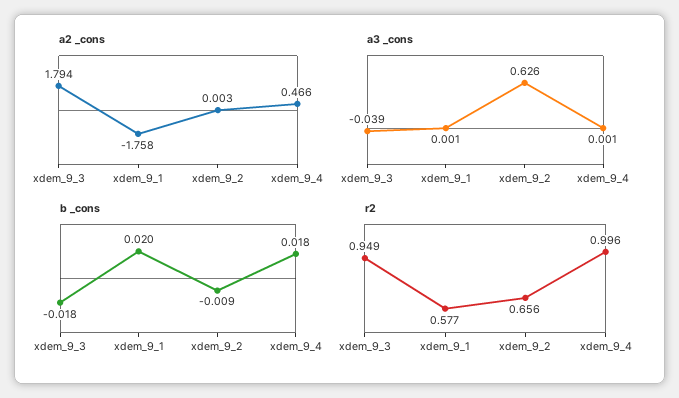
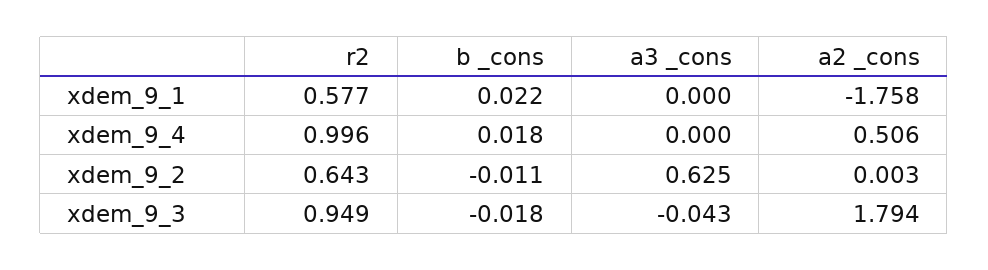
  {
    "a2 _cons": {
      "xdem_9_3": 1.794,
      "xdem_9_1": -1.758,
      "xdem_9_2": 0.003,
-     "xdem_9_4": 0.466
+     "xdem_9_4": 0.506
    },
    "a3 _cons": {
-     "xdem_9_3": -0.039,
+     "xdem_9_3": -0.043,
-     "xdem_9_1": 0.001,
+     "xdem_9_1": 0,
-     "xdem_9_2": 0.626,
+     "xdem_9_2": 0.625,
-     "xdem_9_4": 0.001
+     "xdem_9_4": 0
    },
    "b _cons": {
      "xdem_9_3": -0.018,
-     "xdem_9_1": 0.02,
+     "xdem_9_1": 0.022,
-     "xdem_9_2": -0.009,
+     "xdem_9_2": -0.011,
      "xdem_9_4": 0.018
    },
    "r2": {
      "xdem_9_3": 0.949,
      "xdem_9_1": 0.577,
-     "xdem_9_2": 0.656,
+     "xdem_9_2": 0.643,
      "xdem_9_4": 0.996
    }
  }

